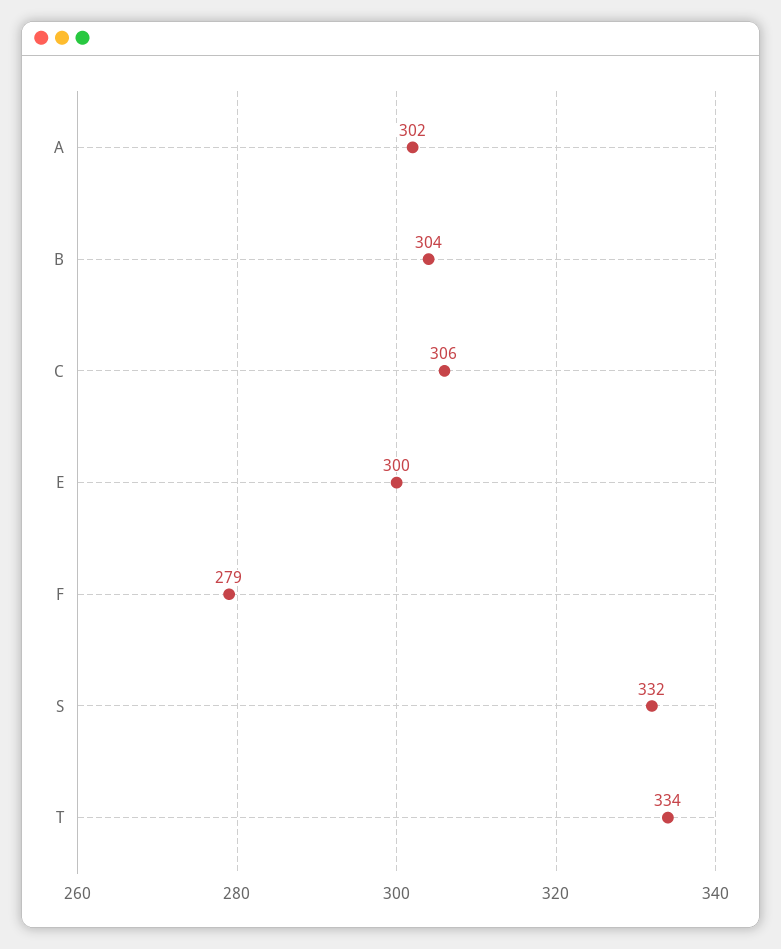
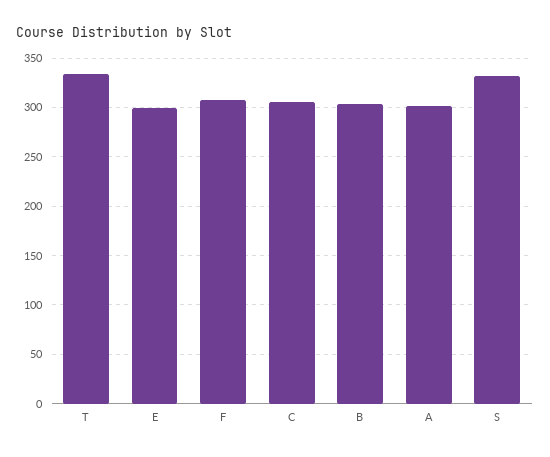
  {
    "A": 302,
    "B": 304,
    "C": 306,
    "E": 300,
-   "F": 279,
+   "F": 310,
    "S": 332,
    "T": 334
  }

